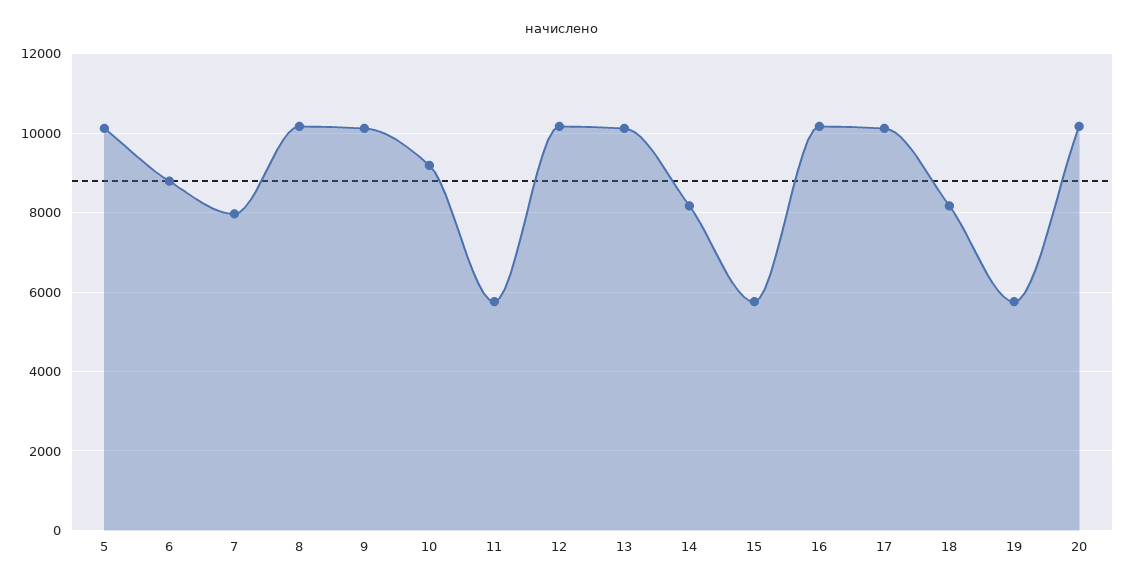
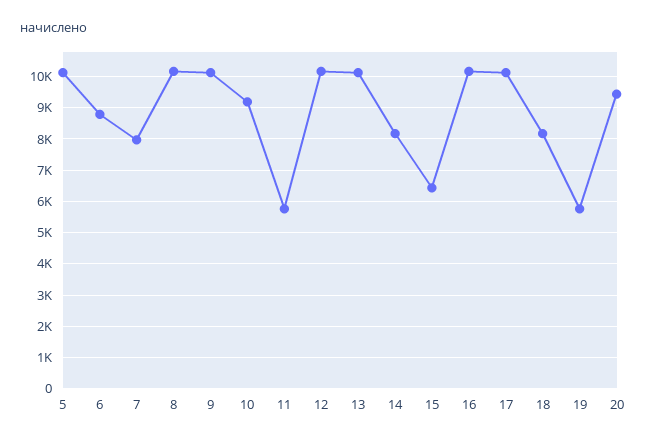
  {
    "5": 10200,
    "6": 8800,
    "7": 8000,
    "8": 10200,
    "9": 10200,
    "10": 9200,
    "11": 5800,
    "12": 10200,
    "13": 10200,
    "14": 8200,
-   "15": 5800,
+   "15": 6400,
    "16": 10200,
    "17": 10200,
    "18": 8200,
    "19": 5800,
-   "20": 10200
+   "20": 9400
  }

